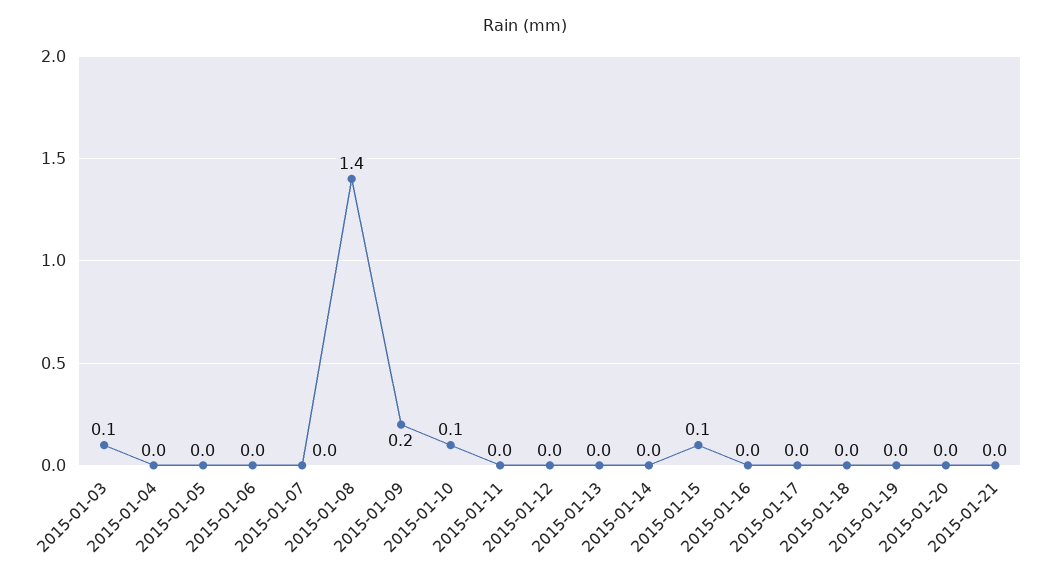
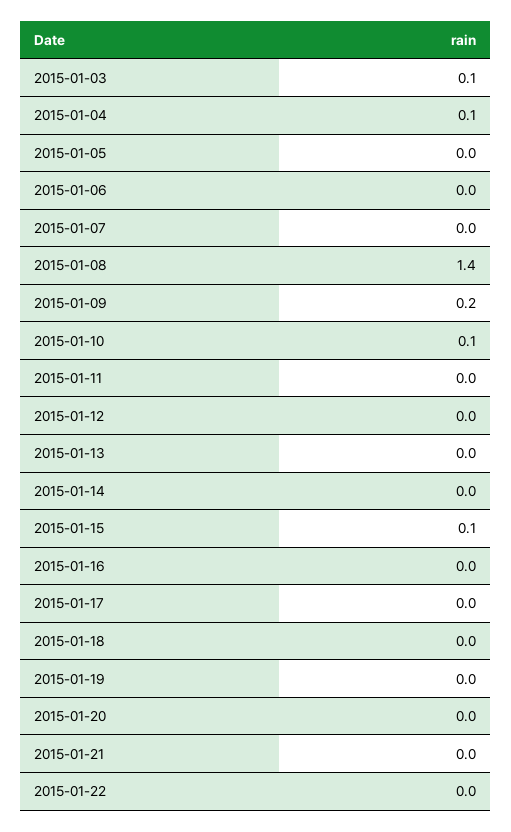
  {
    "2015-01-03": 0.1,
-   "2015-01-04": 0,
+   "2015-01-04": 0.1,
    "2015-01-05": 0,
    "2015-01-06": 0,
    "2015-01-07": 0,
    "2015-01-08": 1.4,
    "2015-01-09": 0.2,
    "2015-01-10": 0.1,
    "2015-01-11": 0,
    "2015-01-12": 0,
    "2015-01-13": 0,
    "2015-01-14": 0,
    "2015-01-15": 0.1,
    "2015-01-16": 0,
    "2015-01-17": 0,
    "2015-01-18": 0,
    "2015-01-19": 0,
    "2015-01-20": 0,
-   "2015-01-21": 0
+   "2015-01-21": 0,
+   "2015-01-22": 0
  }

